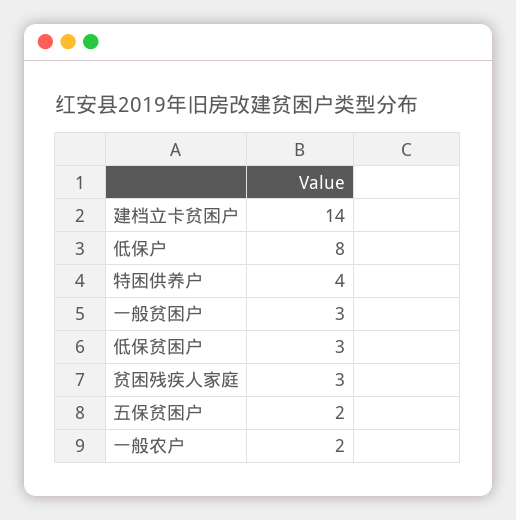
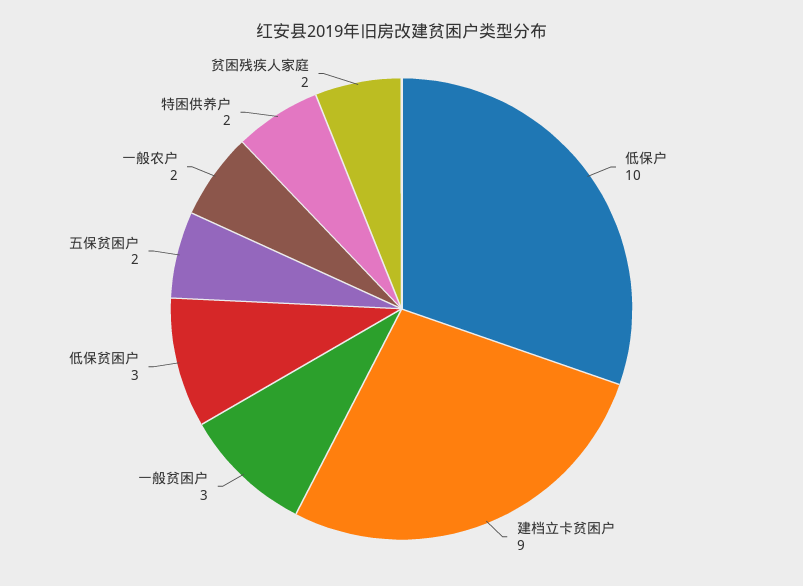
  {
-   "建档立卡贫困户": 14,
+   "建档立卡贫困户": 9,
-   "低保户": 8,
+   "低保户": 10,
-   "特困供养户": 4,
+   "特困供养户": 2,
    "一般贫困户": 3,
    "低保贫困户": 3,
-   "贫困残疾人家庭": 3,
+   "贫困残疾人家庭": 2,
    "五保贫困户": 2,
    "一般农户": 2
  }

